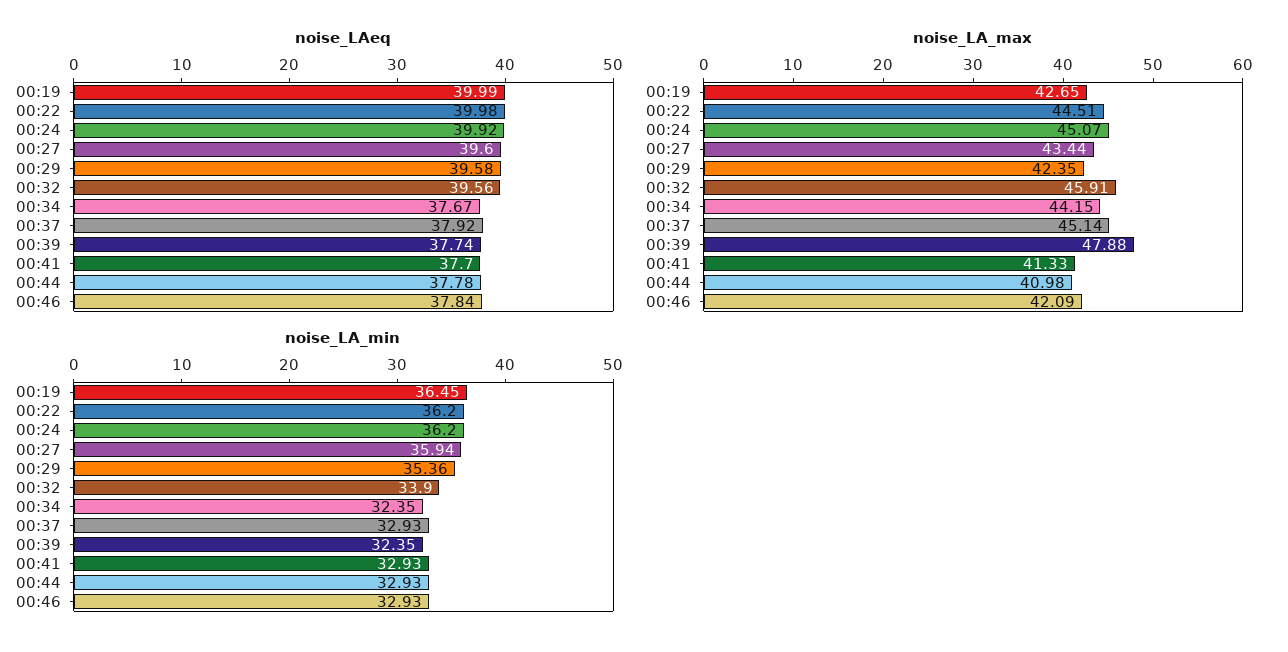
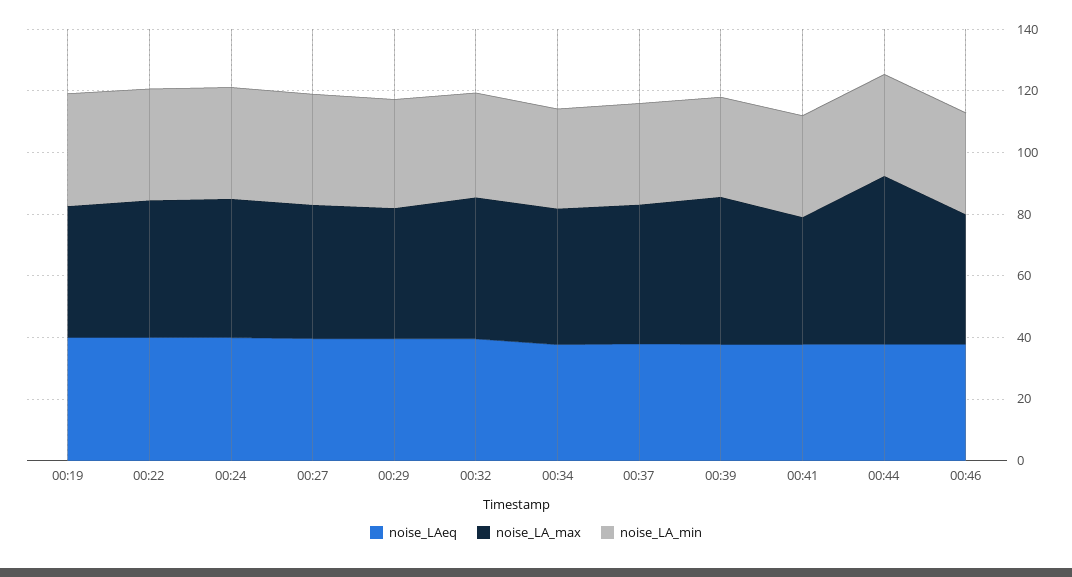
  {
    "noise_LAeq": {
      "00:19": 39.99,
      "00:22": 39.98,
      "00:24": 39.92,
      "00:27": 39.6,
      "00:29": 39.58,
      "00:32": 39.56,
      "00:34": 37.67,
      "00:37": 37.92,
      "00:39": 37.74,
      "00:41": 37.7,
      "00:44": 37.78,
      "00:46": 37.84
    },
    "noise_LA_max": {
      "00:19": 42.65,
      "00:22": 44.51,
      "00:24": 45.07,
      "00:27": 43.44,
      "00:29": 42.35,
      "00:32": 45.91,
      "00:34": 44.15,
      "00:37": 45.14,
      "00:39": 47.88,
      "00:41": 41.33,
-     "00:44": 40.98,
+     "00:44": 55,
      "00:46": 42.09
    },
    "noise_LA_min": {
      "00:19": 36.45,
      "00:22": 36.2,
      "00:24": 36.2,
      "00:27": 35.94,
      "00:29": 35.36,
      "00:32": 33.9,
      "00:34": 32.35,
      "00:37": 32.93,
      "00:39": 32.35,
      "00:41": 32.93,
      "00:44": 32.93,
      "00:46": 32.93
    }
  }

